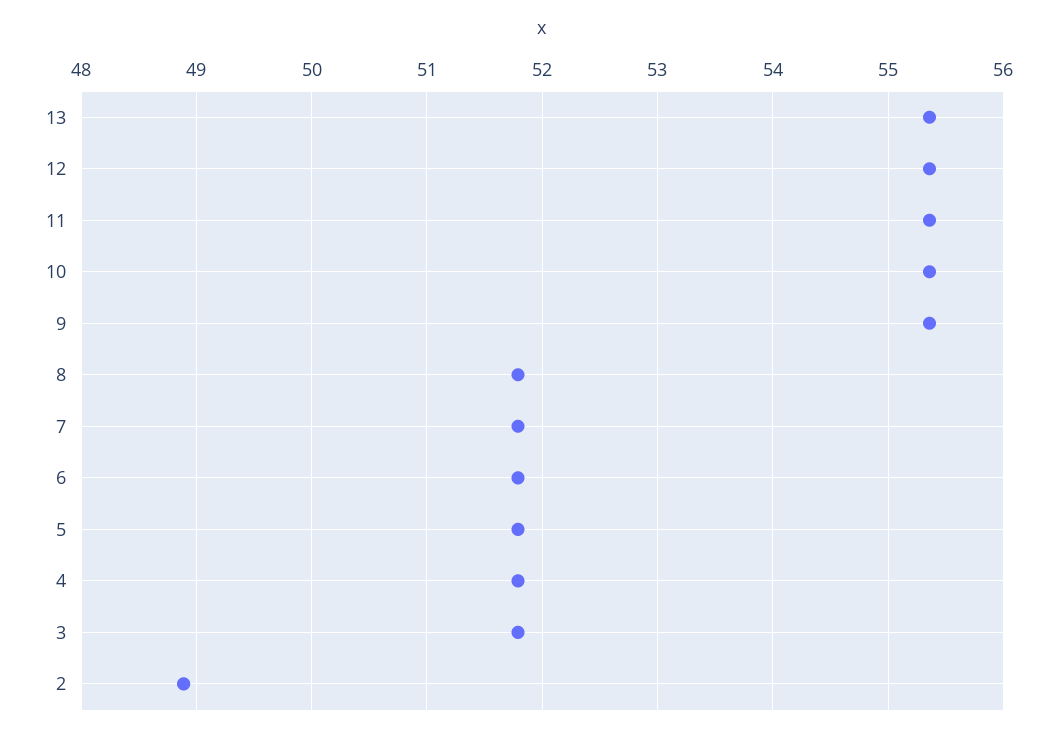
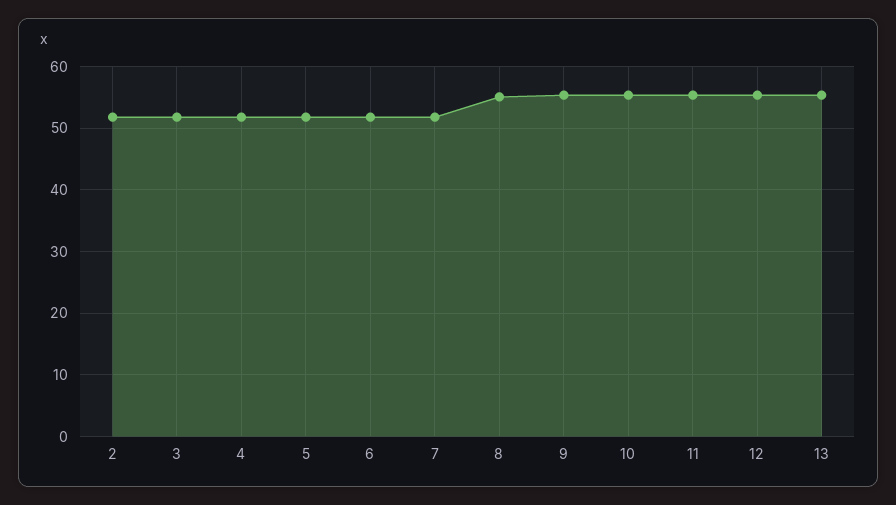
  {
    "13": 55.4,
    "12": 55.4,
    "11": 55.4,
    "10": 55.4,
    "9": 55.4,
-   "8": 51.8,
+   "8": 55,
    "7": 51.8,
    "6": 51.8,
    "5": 51.8,
    "4": 51.8,
    "3": 51.8,
-   "2": 48.9
+   "2": 52
  }

